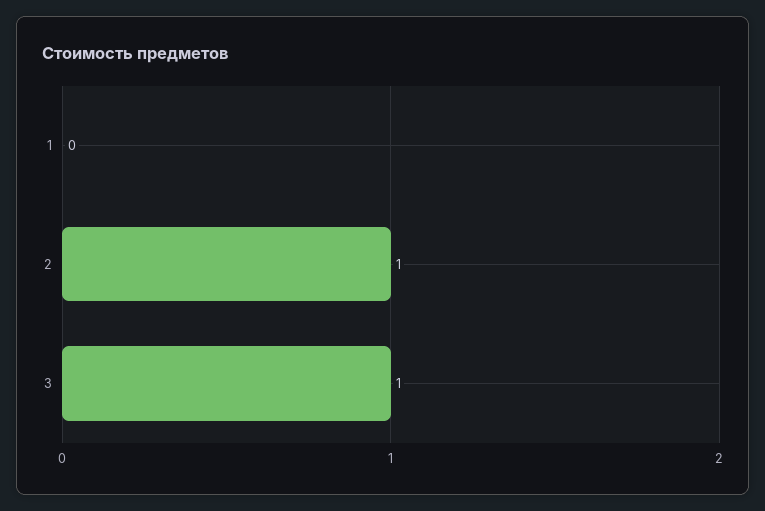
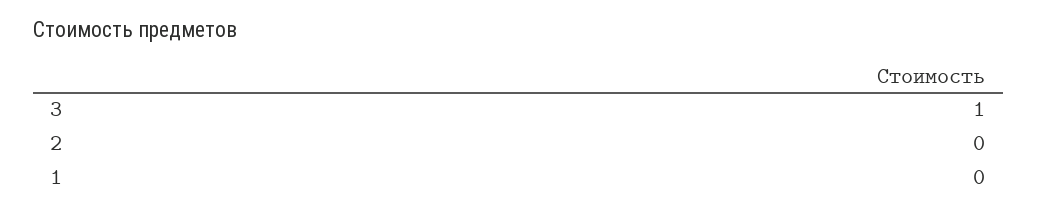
  {
    "1": 0,
-   "2": 1,
+   "2": 0,
    "3": 1
  }

